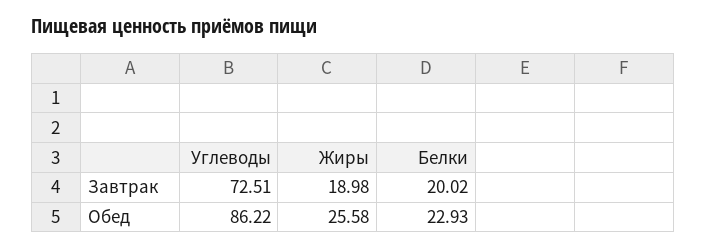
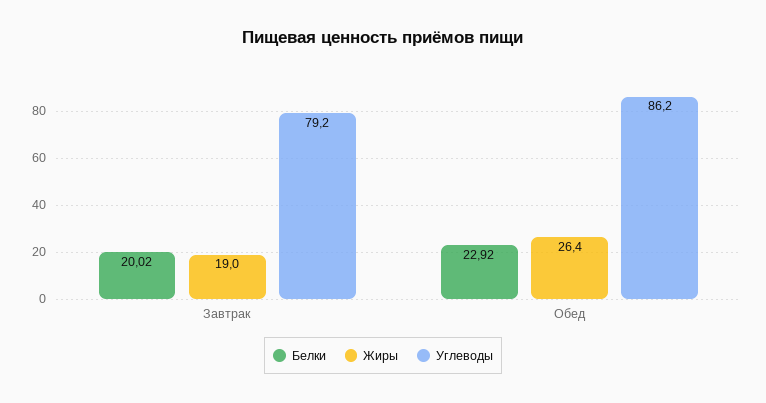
  {
    "Углеводы": {
-     "Завтрак": 72.51,
+     "Завтрак": 79.2,
      "Обед": 86.22
    },
    "Жиры": {
      "Завтрак": 18.98,
-     "Обед": 25.58
+     "Обед": 26.4
    },
    "Белки": {
      "Завтрак": 20.02,
-     "Обед": 22.93
+     "Обед": 22.92
    }
  }

